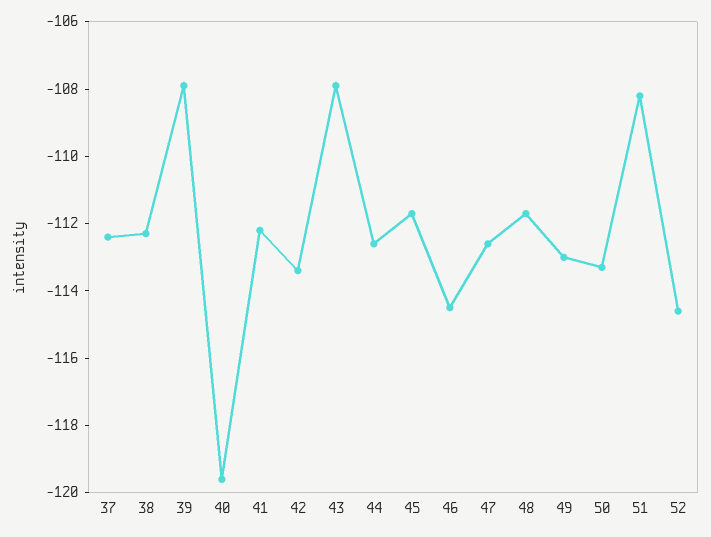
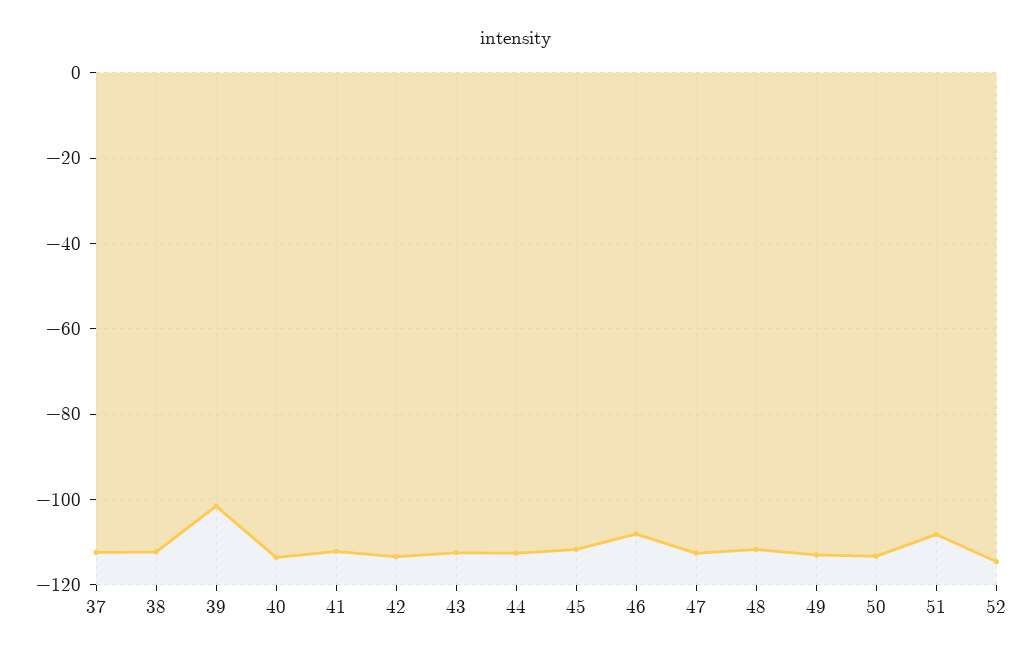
  {
    "37": -112.5,
    "38": -112.5,
-   "39": -108,
+   "39": -102,
-   "40": -119.5,
+   "40": -114,
    "41": -112,
    "42": -113.5,
-   "43": -108,
+   "43": -112,
    "44": -112.5,
    "45": -111.5,
-   "46": -114.5,
+   "46": -108,
    "47": -112.5,
    "48": -111.5,
    "49": -113,
    "50": -113.5,
    "51": -108,
    "52": -114.5
  }

